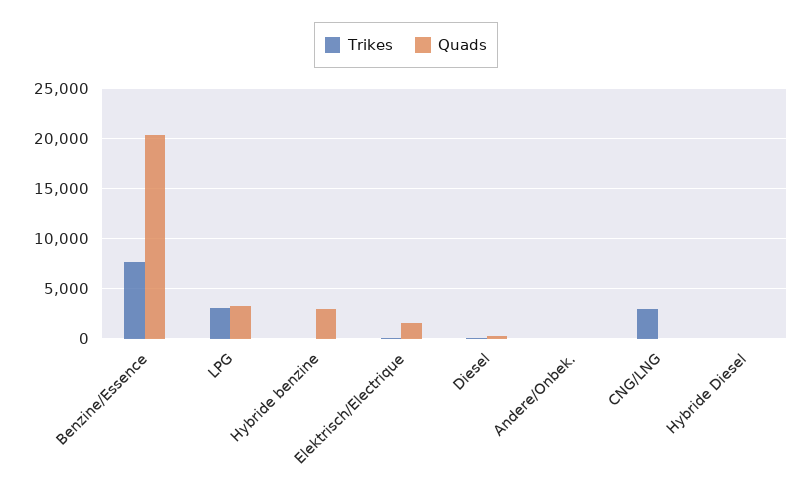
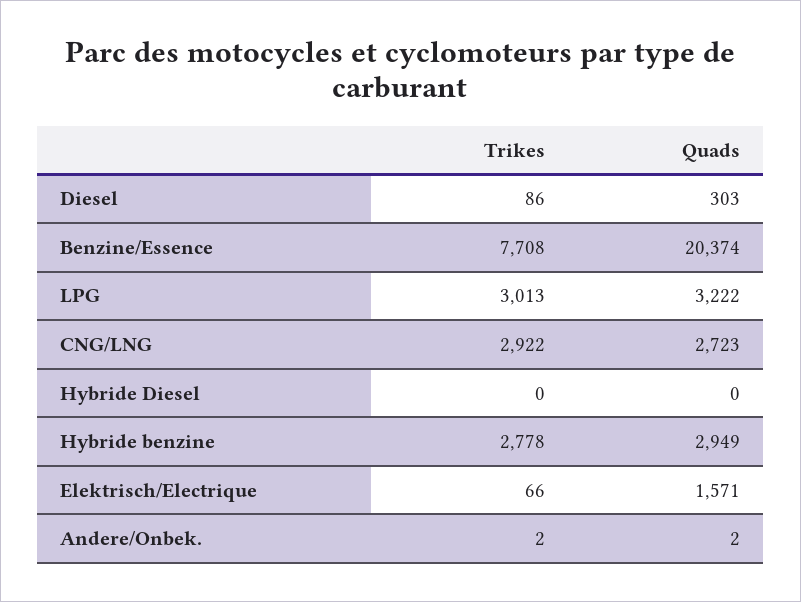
  {
    "Trikes": {
      "Benzine/Essence": 7708,
      "LPG": 3013,
-     "Hybride benzine": 0,
+     "Hybride benzine": 2778,
      "Elektrisch/Electrique": 66,
      "Diesel": 86,
      "Andere/Onbek.": 2,
      "CNG/LNG": 2922,
      "Hybride Diesel": 0
    },
    "Quads": {
      "Benzine/Essence": 20374,
      "LPG": 3222,
      "Hybride benzine": 2949,
      "Elektrisch/Electrique": 1571,
      "Diesel": 303,
      "Andere/Onbek.": 2,
-     "CNG/LNG": 0,
+     "CNG/LNG": 2723,
      "Hybride Diesel": 0
    }
  }

